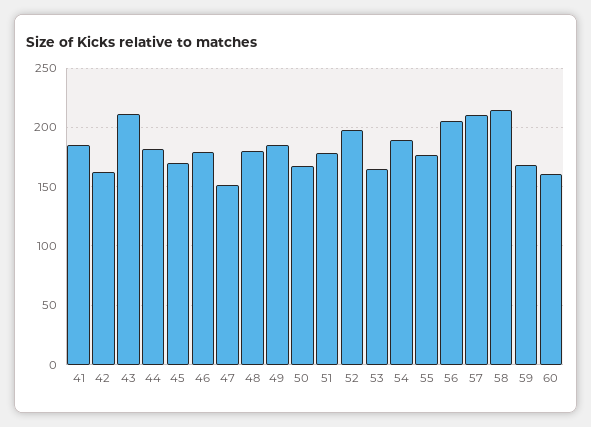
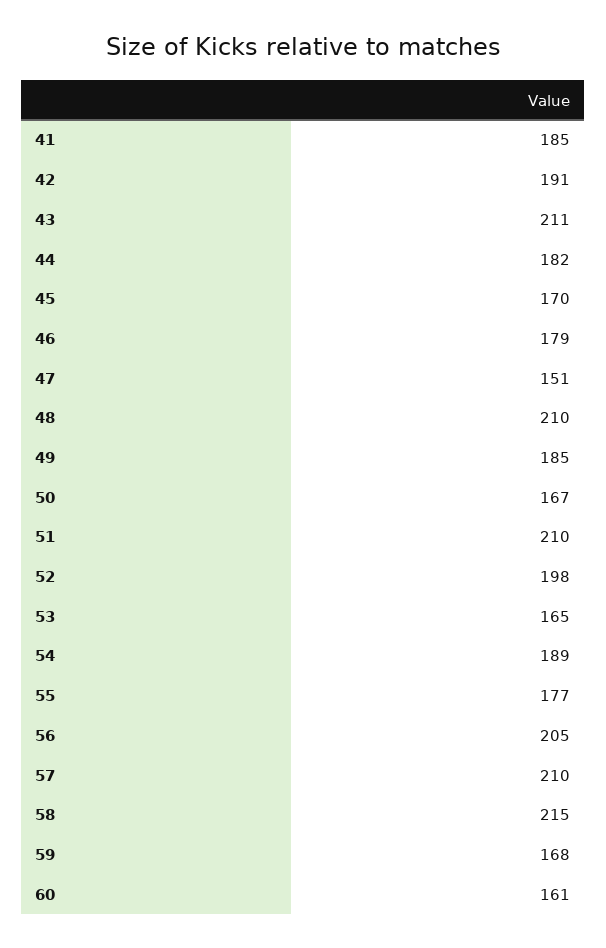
  {
    "41": 185,
-   "42": 160,
+   "42": 191,
    "43": 211,
    "44": 182,
    "45": 170,
    "46": 179,
    "47": 151,
-   "48": 180,
+   "48": 210,
    "49": 185,
    "50": 167,
-   "51": 180,
+   "51": 210,
    "52": 198,
    "53": 165,
    "54": 189,
    "55": 177,
    "56": 205,
    "57": 210,
    "58": 215,
    "59": 168,
    "60": 161
  }

